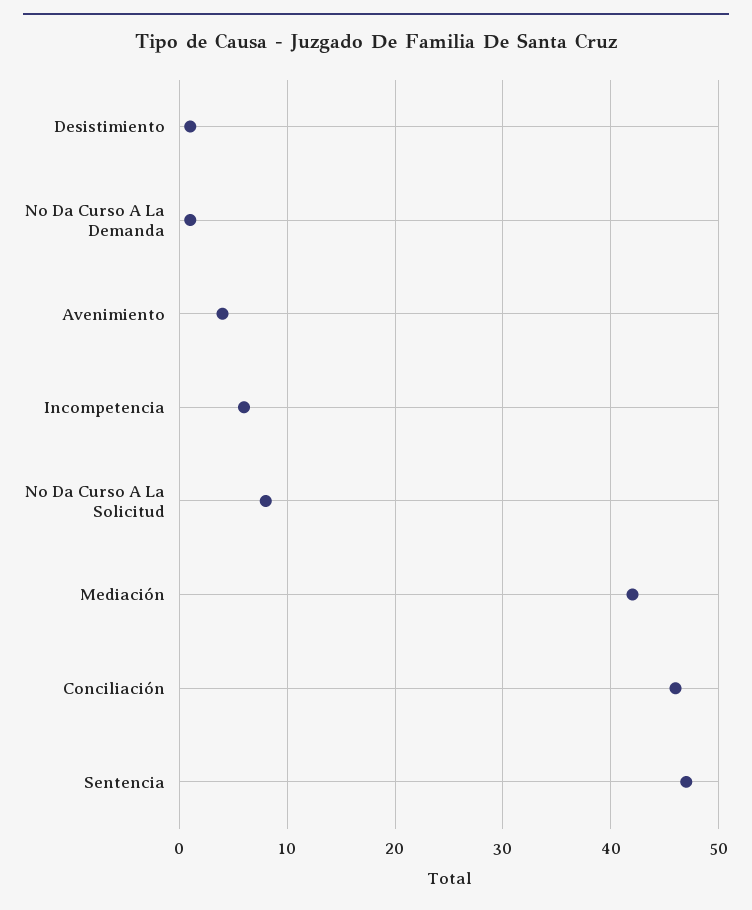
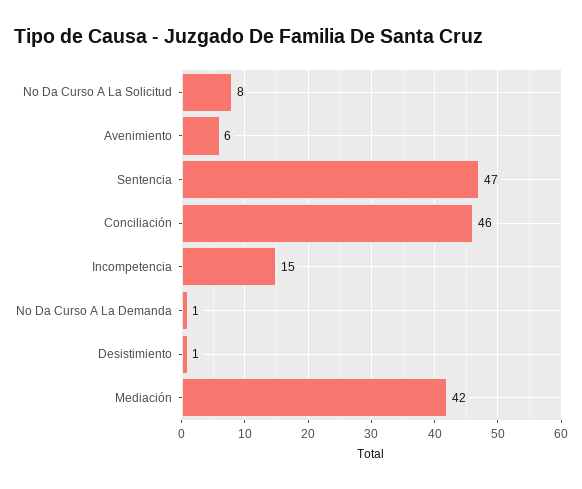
  {
    "Desistimiento": 1,
    "No Da Curso A La Demanda": 1,
-   "Avenimiento": 4,
+   "Avenimiento": 6,
-   "Incompetencia": 6,
+   "Incompetencia": 15,
    "No Da Curso A La Solicitud": 8,
    "Mediación": 42,
    "Conciliación": 46,
    "Sentencia": 47
  }

